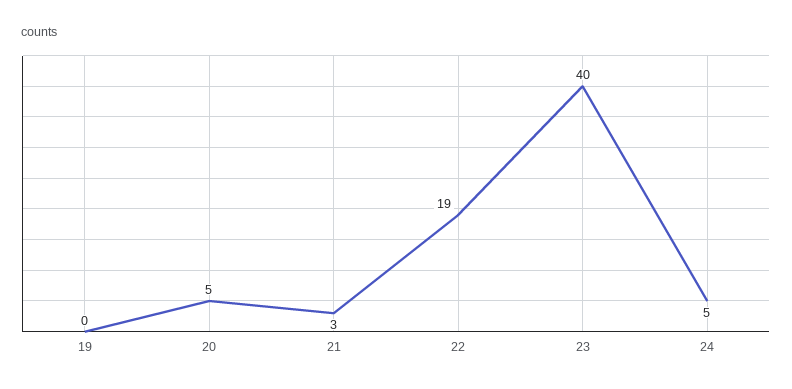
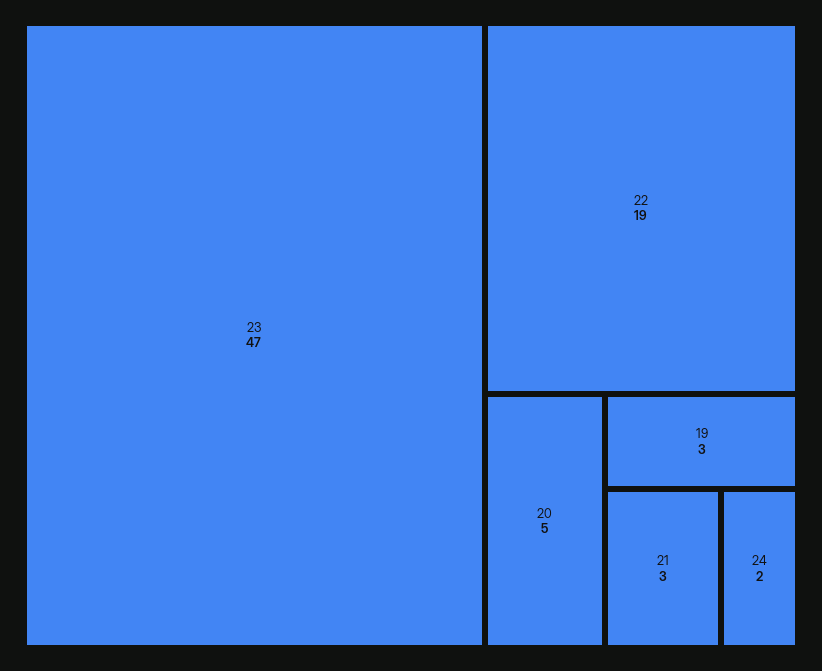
  {
-   "19": 0,
+   "19": 3,
    "20": 5,
    "21": 3,
    "22": 19,
-   "23": 40,
+   "23": 47,
-   "24": 5
+   "24": 2
  }

